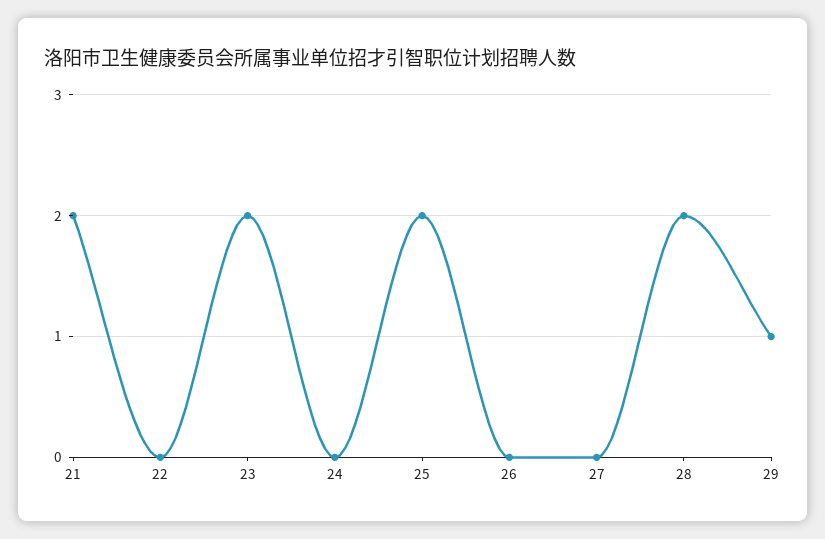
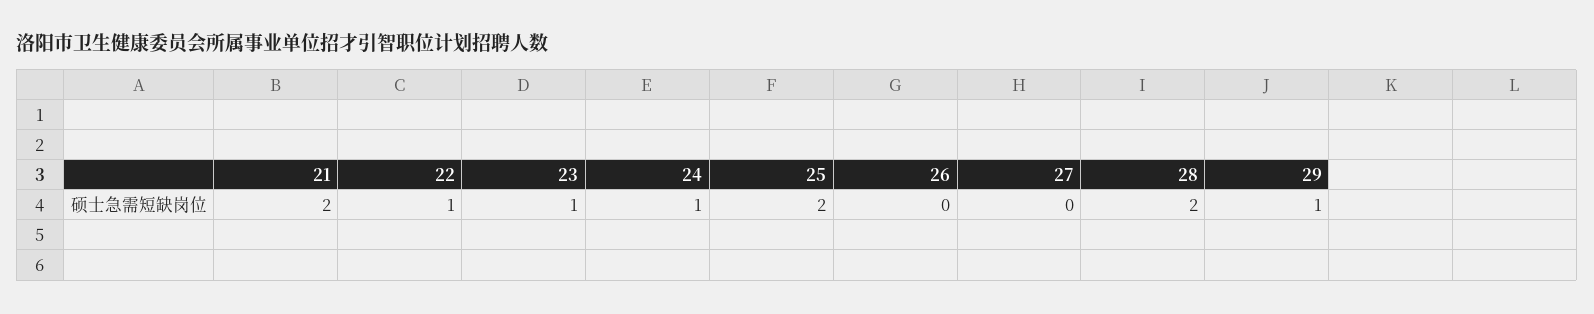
  {
    "21": 2,
-   "22": 0,
+   "22": 1,
-   "23": 2,
+   "23": 1,
-   "24": 0,
+   "24": 1,
    "25": 2,
    "26": 0,
    "27": 0,
    "28": 2,
    "29": 1
  }

